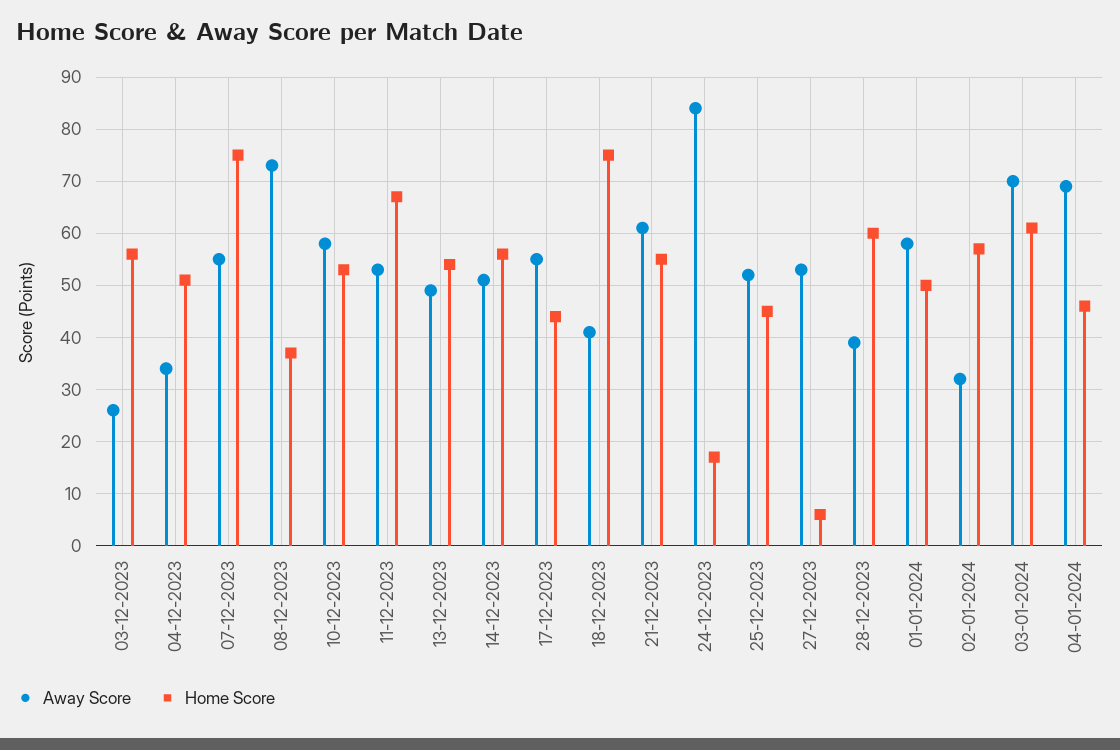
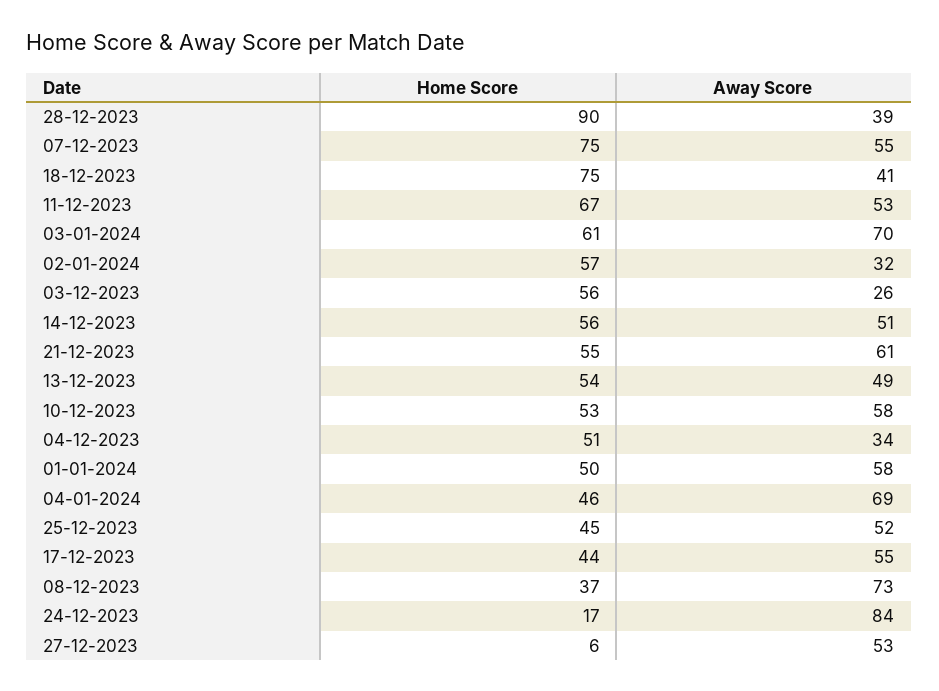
  {
    "Away Score": {
      "03-12-2023": 26,
      "04-12-2023": 34,
      "07-12-2023": 55,
      "08-12-2023": 73,
      "10-12-2023": 58,
      "11-12-2023": 53,
      "13-12-2023": 49,
      "14-12-2023": 51,
      "17-12-2023": 55,
      "18-12-2023": 41,
      "21-12-2023": 61,
      "24-12-2023": 84,
      "25-12-2023": 52,
      "27-12-2023": 53,
      "28-12-2023": 39,
      "01-01-2024": 58,
      "02-01-2024": 32,
      "03-01-2024": 70,
      "04-01-2024": 69
    },
    "Home Score": {
      "03-12-2023": 56,
      "04-12-2023": 51,
      "07-12-2023": 75,
      "08-12-2023": 37,
      "10-12-2023": 53,
      "11-12-2023": 67,
      "13-12-2023": 54,
      "14-12-2023": 56,
      "17-12-2023": 44,
      "18-12-2023": 75,
      "21-12-2023": 55,
      "24-12-2023": 17,
      "25-12-2023": 45,
      "27-12-2023": 6,
-     "28-12-2023": 60,
+     "28-12-2023": 90,
      "01-01-2024": 50,
      "02-01-2024": 57,
      "03-01-2024": 61,
      "04-01-2024": 46
    }
  }

